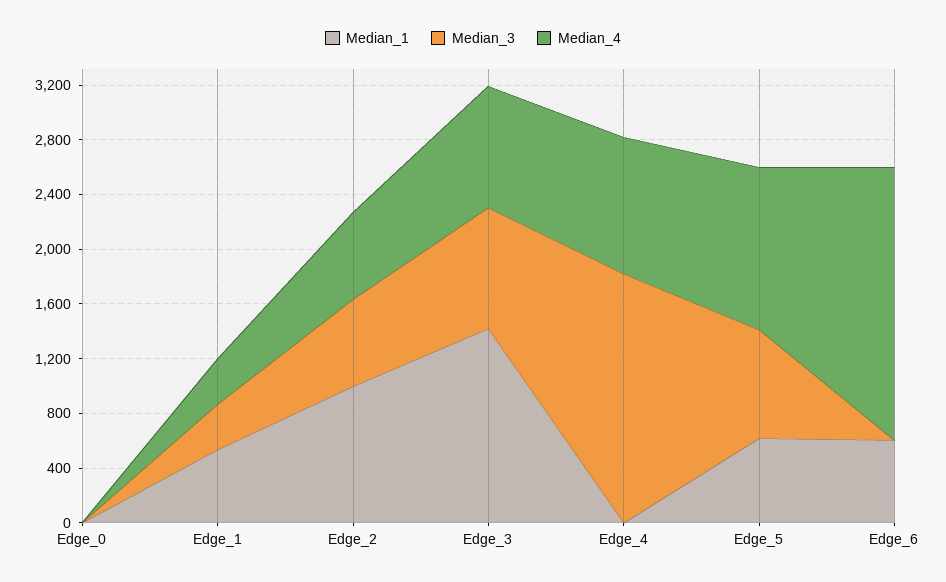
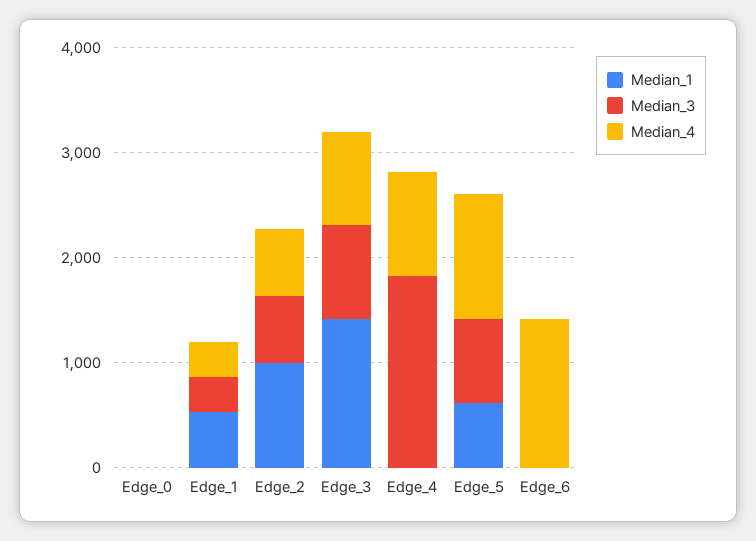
  {
    "Median_1": {
      "Edge_0": 0,
      "Edge_1": 500,
      "Edge_2": 1000,
      "Edge_3": 1400,
      "Edge_4": 0,
      "Edge_5": 600,
-     "Edge_6": 600
+     "Edge_6": 0
    },
    "Median_3": {
      "Edge_0": 0,
      "Edge_1": 300,
      "Edge_2": 600,
      "Edge_3": 900,
      "Edge_4": 1800,
      "Edge_5": 800,
      "Edge_6": 0
    },
    "Median_4": {
      "Edge_0": 0,
      "Edge_1": 300,
      "Edge_2": 600,
      "Edge_3": 900,
      "Edge_4": 1000,
      "Edge_5": 1200,
-     "Edge_6": 2000
+     "Edge_6": 1400
    }
  }

